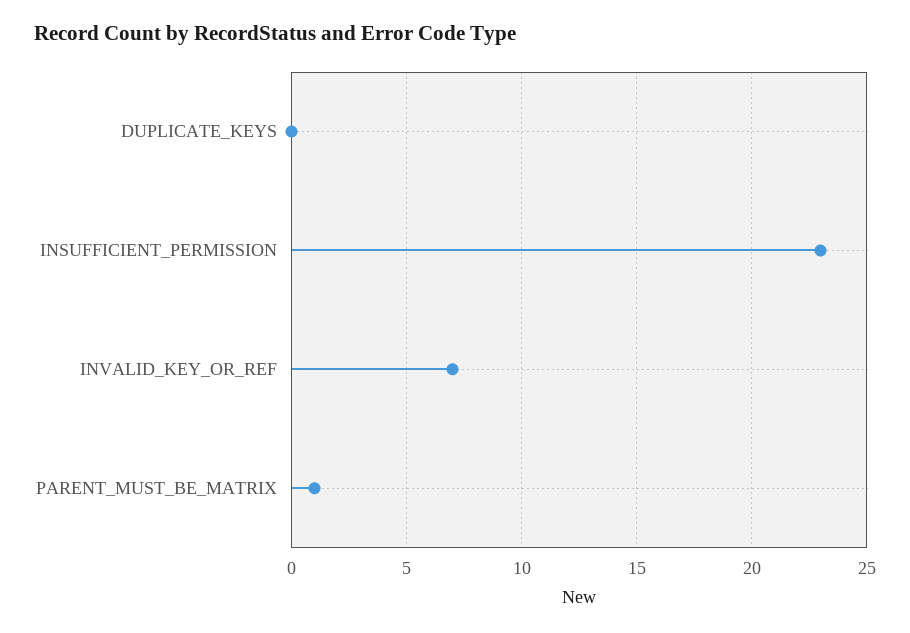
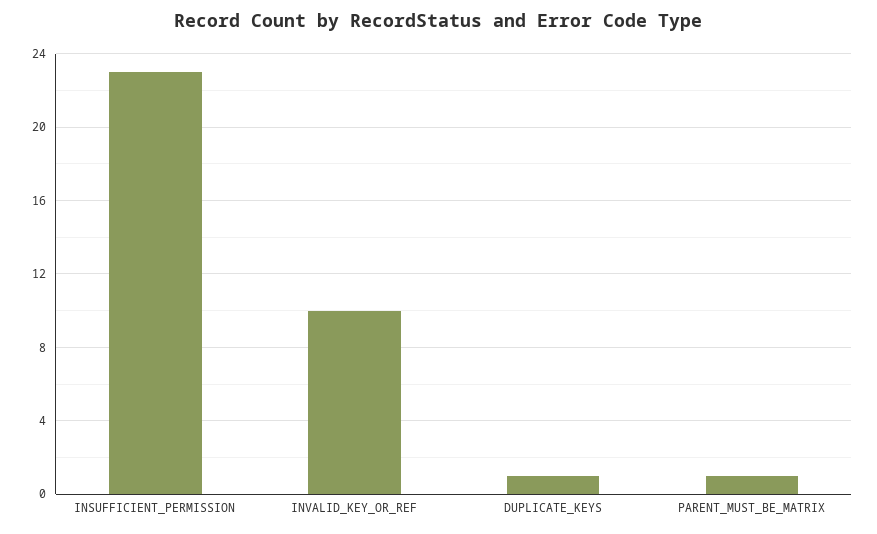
  {
-   "DUPLICATE_KEYS": 0,
+   "DUPLICATE_KEYS": 1,
    "INSUFFICIENT_PERMISSION": 23,
-   "INVALID_KEY_OR_REF": 7,
+   "INVALID_KEY_OR_REF": 10,
    "PARENT_MUST_BE_MATRIX": 1
  }

